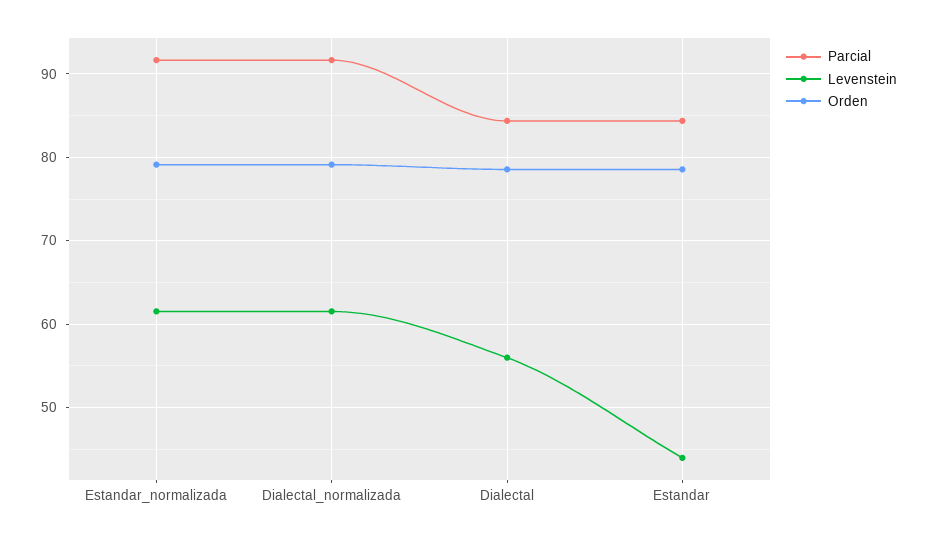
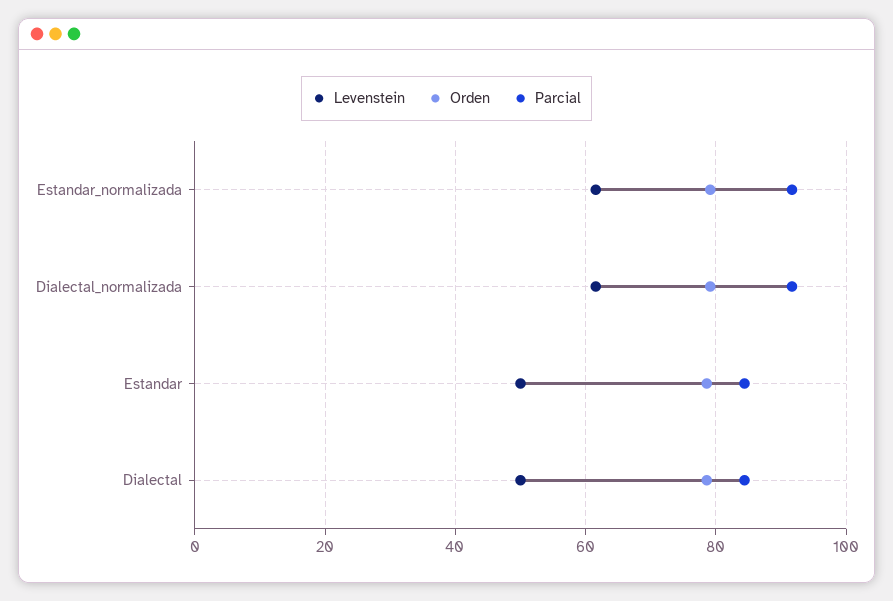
  {
    "Parcial": {
      "Estandar_normalizada": 92,
      "Dialectal_normalizada": 92,
      "Dialectal": 84,
      "Estandar": 84
    },
    "Levenstein": {
      "Estandar_normalizada": 62,
      "Dialectal_normalizada": 62,
-     "Dialectal": 56,
+     "Dialectal": 50,
-     "Estandar": 44
+     "Estandar": 50
    },
    "Orden": {
      "Estandar_normalizada": 79,
      "Dialectal_normalizada": 79,
      "Dialectal": 79,
      "Estandar": 79
    }
  }

